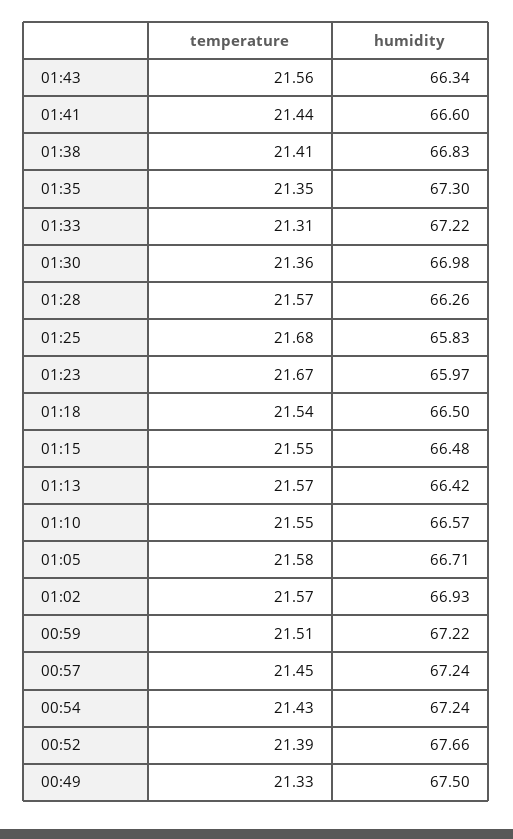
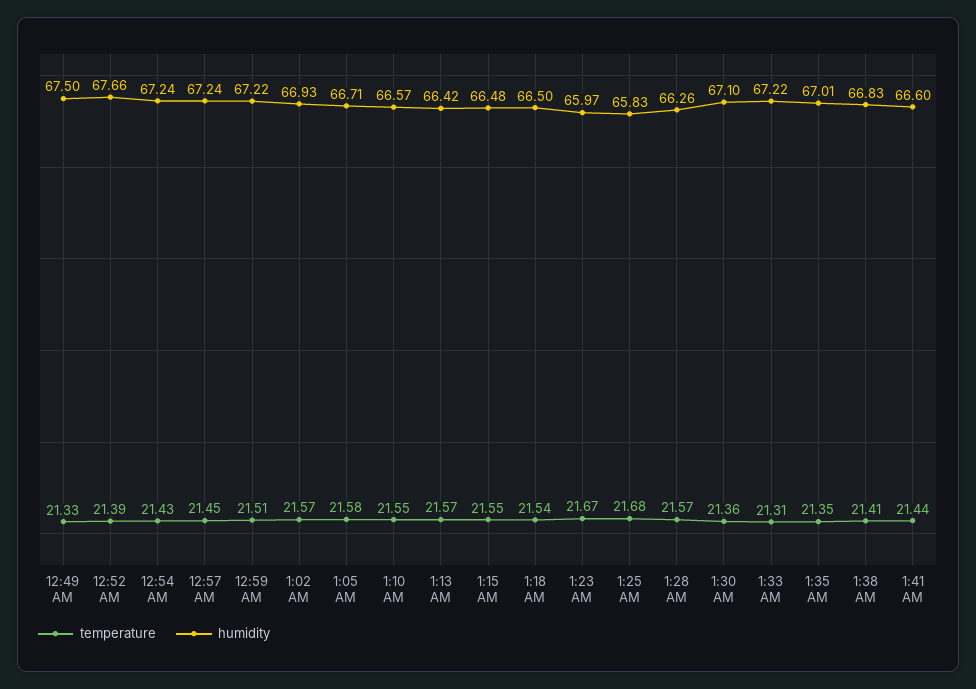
  {
    "temperature": {
-     "01:43": 21.56,
      "01:41": 21.44,
      "01:38": 21.41,
      "01:35": 21.35,
      "01:33": 21.31,
      "01:30": 21.36,
      "01:28": 21.57,
      "01:25": 21.68,
      "01:23": 21.67,
      "01:18": 21.54,
      "01:15": 21.55,
      "01:13": 21.57,
      "01:10": 21.55,
      "01:05": 21.58,
      "01:02": 21.57,
      "00:59": 21.51,
      "00:57": 21.45,
      "00:54": 21.43,
      "00:52": 21.39,
      "00:49": 21.33
    },
    "humidity": {
-     "01:43": 66.34,
      "01:41": 66.6,
      "01:38": 66.83,
-     "01:35": 67.3,
+     "01:35": 67.01,
      "01:33": 67.22,
-     "01:30": 66.98,
+     "01:30": 67.1,
      "01:28": 66.26,
      "01:25": 65.83,
      "01:23": 65.97,
      "01:18": 66.5,
      "01:15": 66.48,
      "01:13": 66.42,
      "01:10": 66.57,
      "01:05": 66.71,
      "01:02": 66.93,
      "00:59": 67.22,
      "00:57": 67.24,
      "00:54": 67.24,
      "00:52": 67.66,
      "00:49": 67.5
    }
  }

